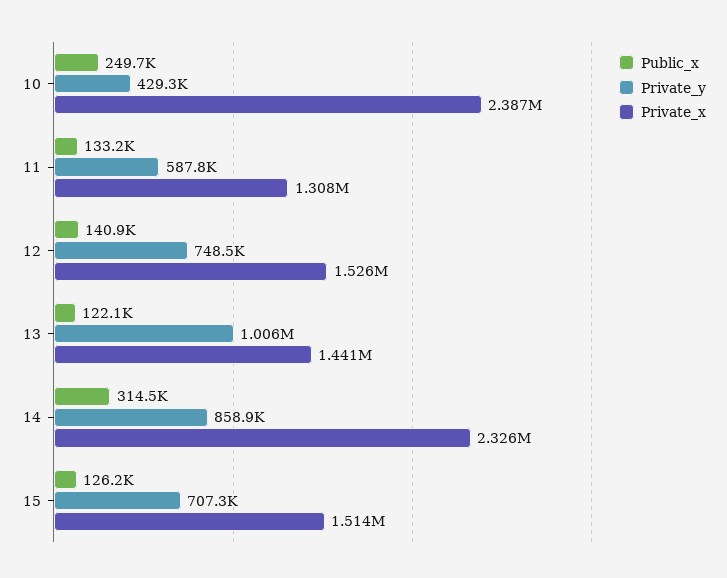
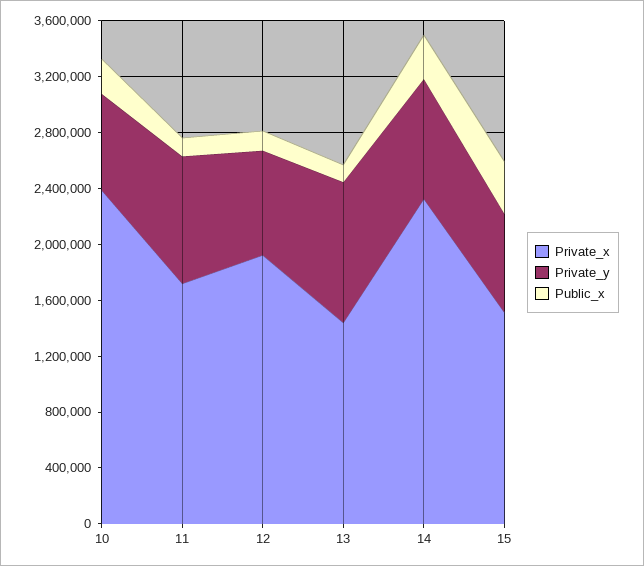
  {
    "Public_x": {
      "10": 249700,
      "11": 133200,
      "12": 140900,
      "13": 122100,
      "14": 314500,
-     "15": 126200
+     "15": 400000
    },
    "Private_y": {
-     "10": 429300,
+     "10": 700000,
-     "11": 587800,
+     "11": 900000,
      "12": 748500,
      "13": 1006000,
      "14": 858900,
      "15": 707300
    },
    "Private_x": {
      "10": 2387000,
-     "11": 1308000,
+     "11": 1700000,
-     "12": 1526000,
+     "12": 1900000,
      "13": 1441000,
      "14": 2326000,
      "15": 1514000
    }
  }

